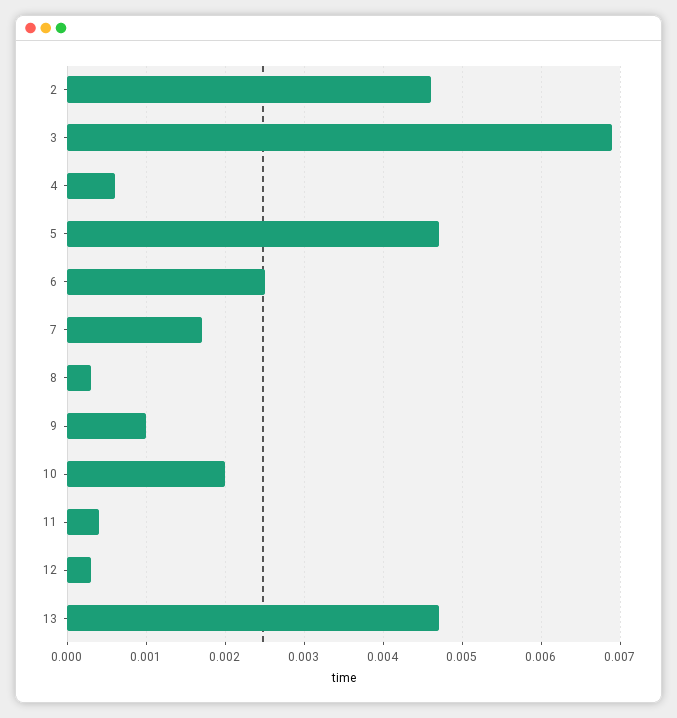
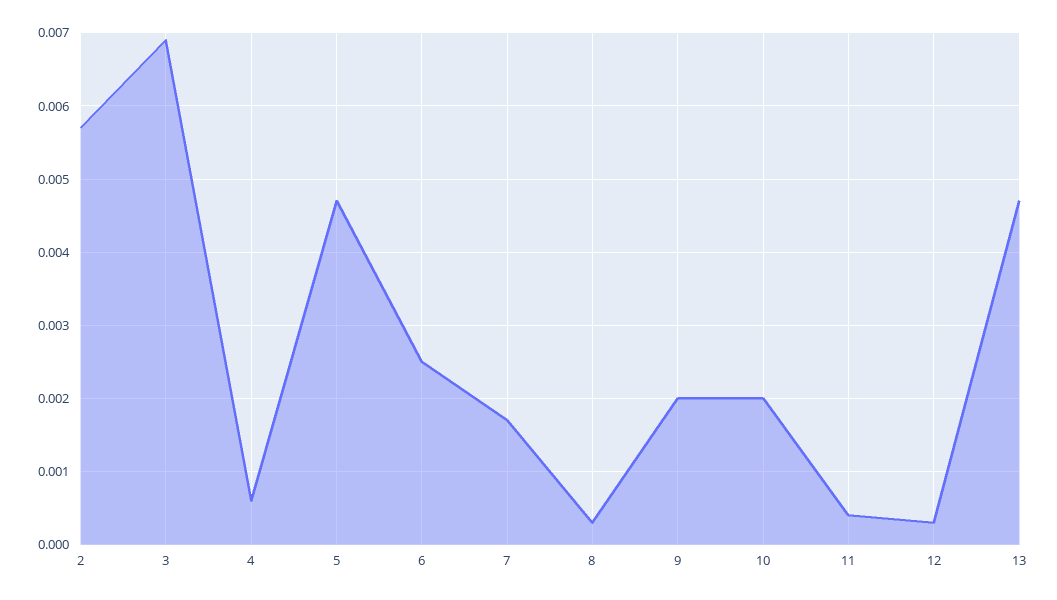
  {
-   "2": 0.0046,
+   "2": 0.0057,
    "3": 0.0069,
    "4": 0.0006,
    "5": 0.0047,
    "6": 0.0025,
    "7": 0.0017,
    "8": 0.0003,
-   "9": 0.001,
+   "9": 0.002,
    "10": 0.002,
    "11": 0.0004,
    "12": 0.0003,
    "13": 0.0047
  }

